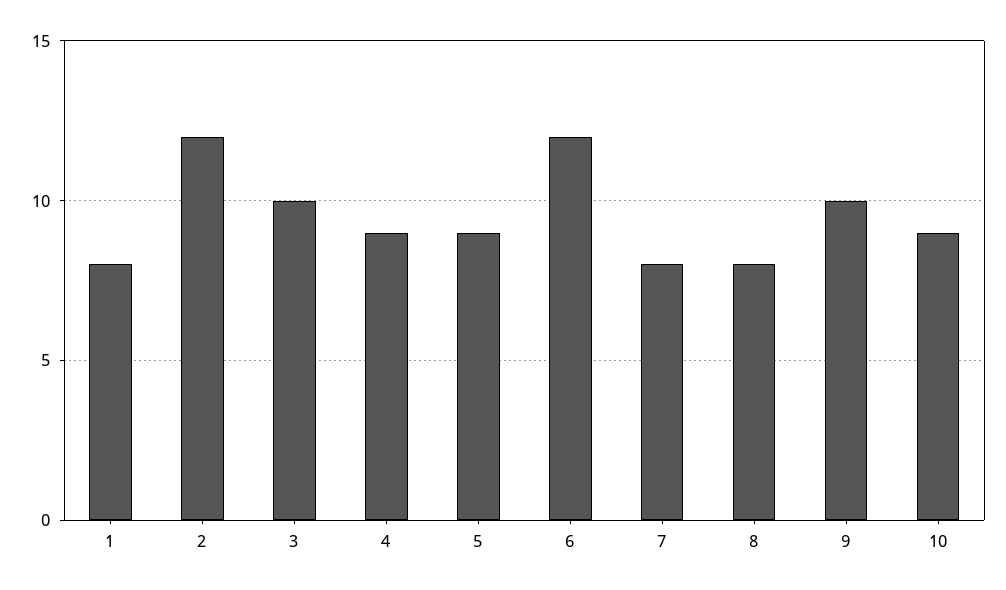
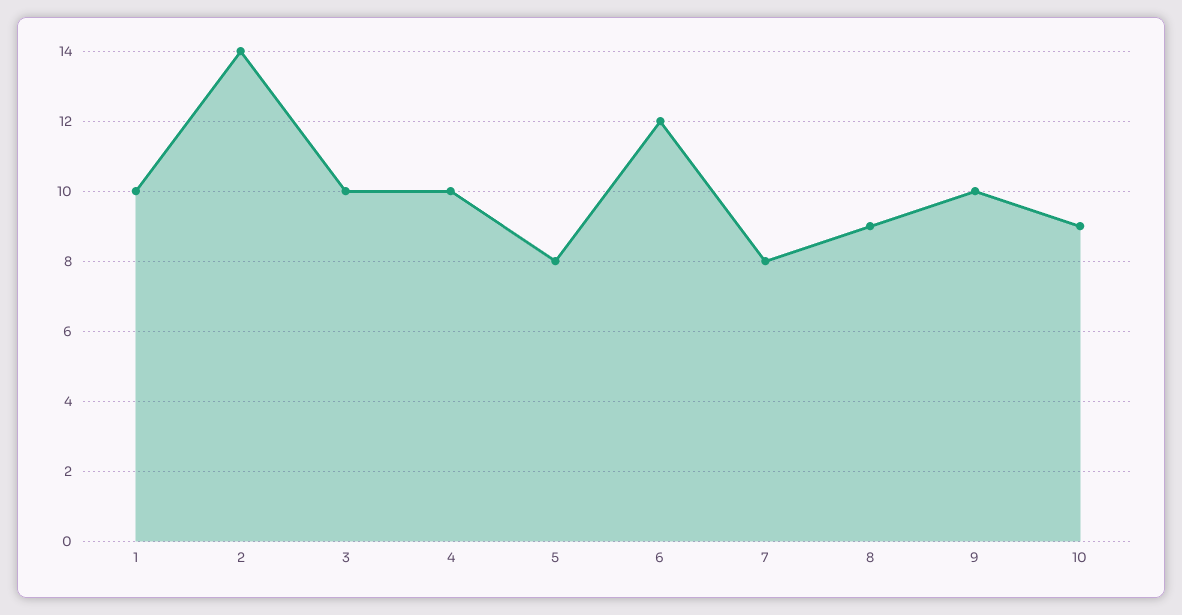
  {
-   "1": 8,
+   "1": 10,
-   "2": 12,
+   "2": 14,
    "3": 10,
-   "4": 9,
+   "4": 10,
-   "5": 9,
+   "5": 8,
    "6": 12,
    "7": 8,
-   "8": 8,
+   "8": 9,
    "9": 10,
    "10": 9
  }

